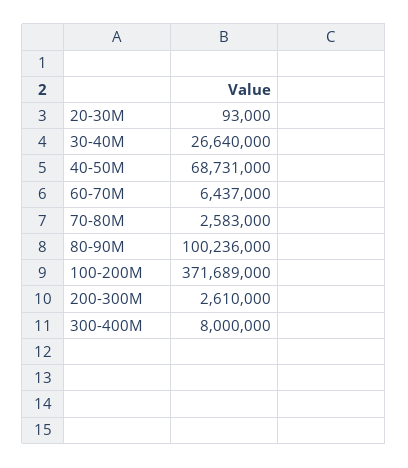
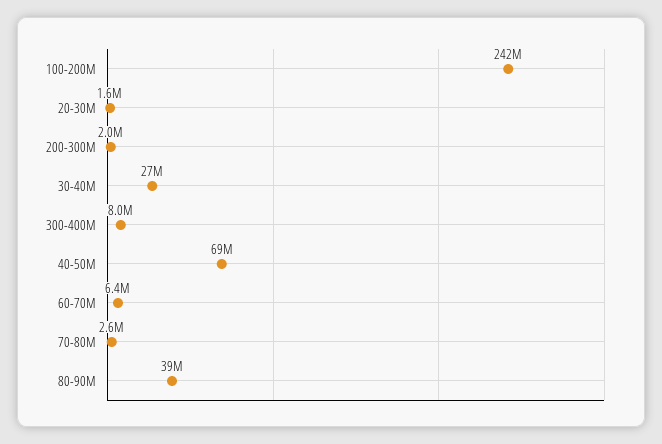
  {
-   "20-30M": 93000,
+   "20-30M": 1600000,
    "30-40M": 26640000,
    "40-50M": 68731000,
    "60-70M": 6437000,
    "70-80M": 2583000,
-   "80-90M": 100236000,
+   "80-90M": 39000000,
-   "100-200M": 371689000,
+   "100-200M": 242000000,
-   "200-300M": 2610000,
+   "200-300M": 2000000,
    "300-400M": 8000000
  }

